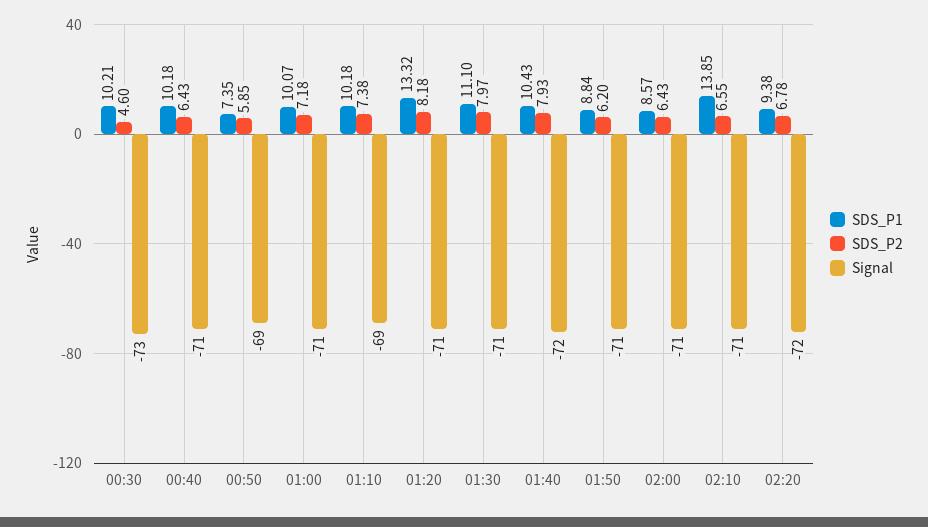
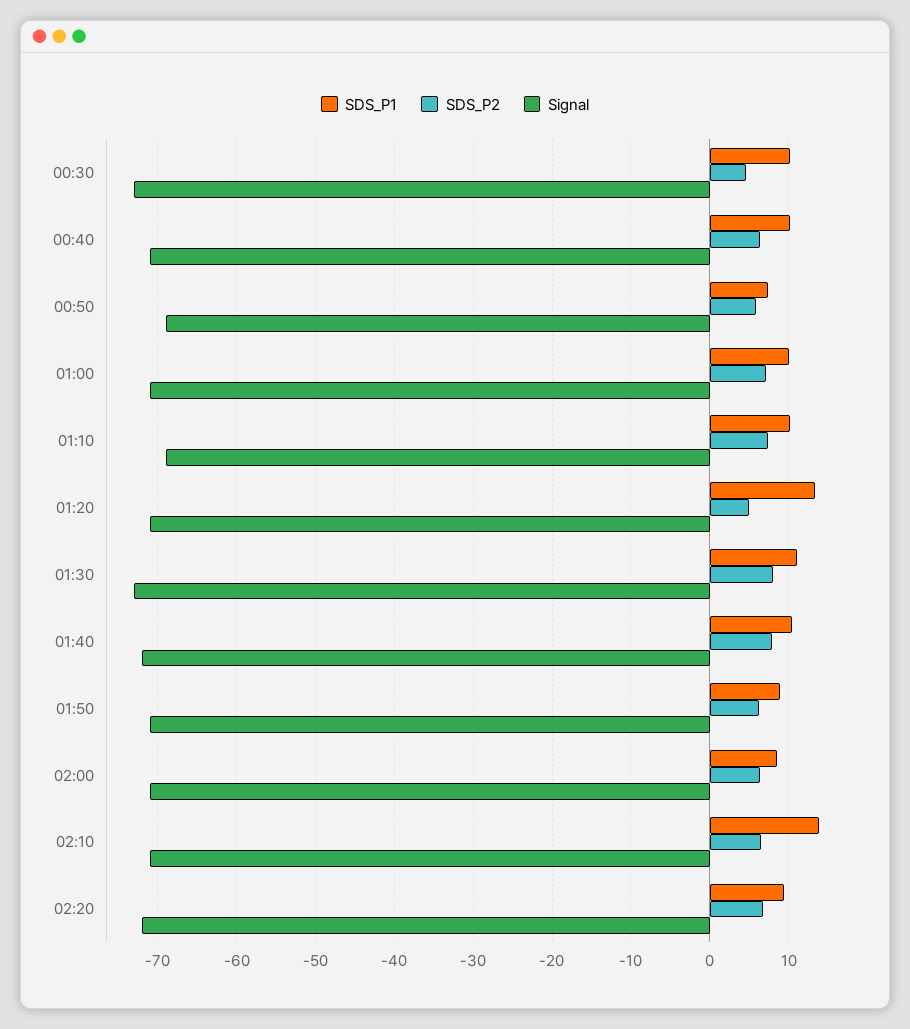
  {
    "SDS_P1": {
      "00:30": 10.21,
      "00:40": 10.18,
      "00:50": 7.35,
      "01:00": 10.07,
      "01:10": 10.18,
      "01:20": 13.32,
      "01:30": 11.1,
      "01:40": 10.43,
      "01:50": 8.84,
      "02:00": 8.57,
      "02:10": 13.85,
      "02:20": 9.38
    },
    "SDS_P2": {
      "00:30": 4.6,
      "00:40": 6.43,
      "00:50": 5.85,
      "01:00": 7.18,
      "01:10": 7.38,
-     "01:20": 8.18,
+     "01:20": 5,
      "01:30": 7.97,
      "01:40": 7.93,
      "01:50": 6.2,
      "02:00": 6.43,
      "02:10": 6.55,
      "02:20": 6.78
    },
    "Signal": {
      "00:30": -73,
      "00:40": -71,
      "00:50": -69,
      "01:00": -71,
      "01:10": -69,
      "01:20": -71,
-     "01:30": -71,
+     "01:30": -73,
      "01:40": -72,
      "01:50": -71,
      "02:00": -71,
      "02:10": -71,
      "02:20": -72
    }
  }

